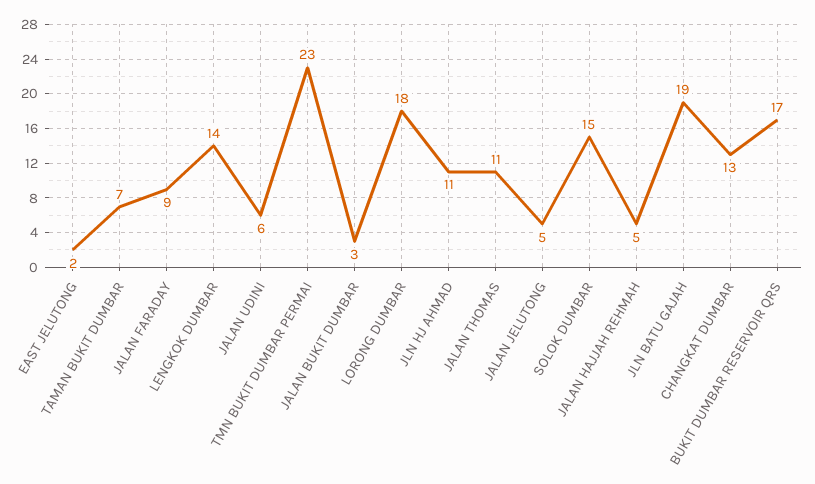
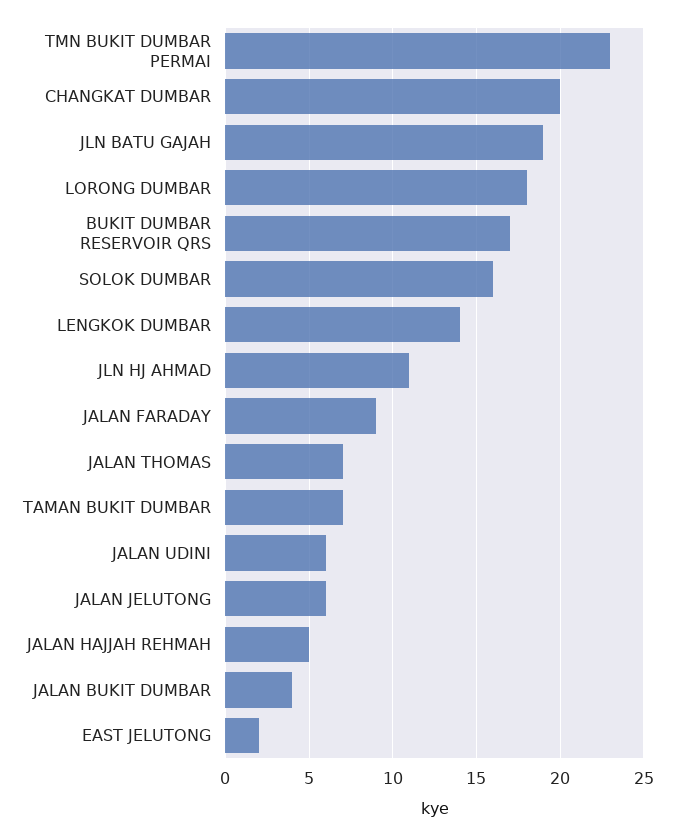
  {
    "EAST JELUTONG": 2,
    "TAMAN BUKIT DUMBAR": 7,
    "JALAN FARADAY": 9,
    "LENGKOK DUMBAR": 14,
    "JALAN UDINI": 6,
    "TMN BUKIT DUMBAR PERMAI": 23,
-   "JALAN BUKIT DUMBAR": 3,
+   "JALAN BUKIT DUMBAR": 4,
    "LORONG DUMBAR": 18,
    "JLN HJ AHMAD": 11,
-   "JALAN THOMAS": 11,
+   "JALAN THOMAS": 7,
-   "JALAN JELUTONG": 5,
+   "JALAN JELUTONG": 6,
-   "SOLOK DUMBAR": 15,
+   "SOLOK DUMBAR": 16,
    "JALAN HAJJAH REHMAH": 5,
    "JLN BATU GAJAH": 19,
-   "CHANGKAT DUMBAR": 13,
+   "CHANGKAT DUMBAR": 20,
    "BUKIT DUMBAR RESERVOIR QRS": 17
  }

